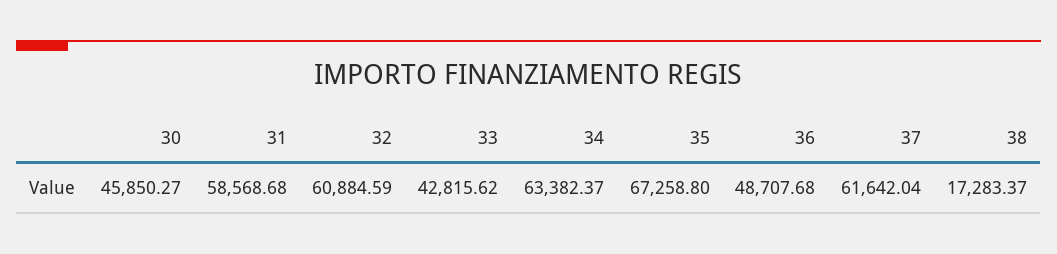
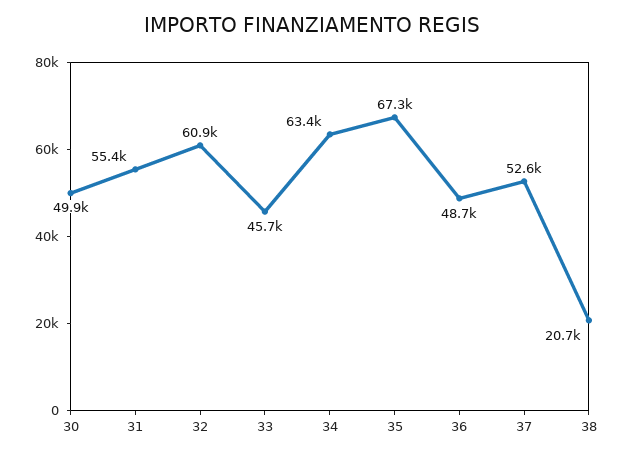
  {
-   "30": 45850.27,
+   "30": 49900,
-   "31": 58568.68,
+   "31": 55400,
    "32": 60884.59,
-   "33": 42815.62,
+   "33": 45700,
    "34": 63382.37,
    "35": 67258.8,
    "36": 48707.68,
-   "37": 61642.04,
+   "37": 52600,
-   "38": 17283.37
+   "38": 20700
  }

